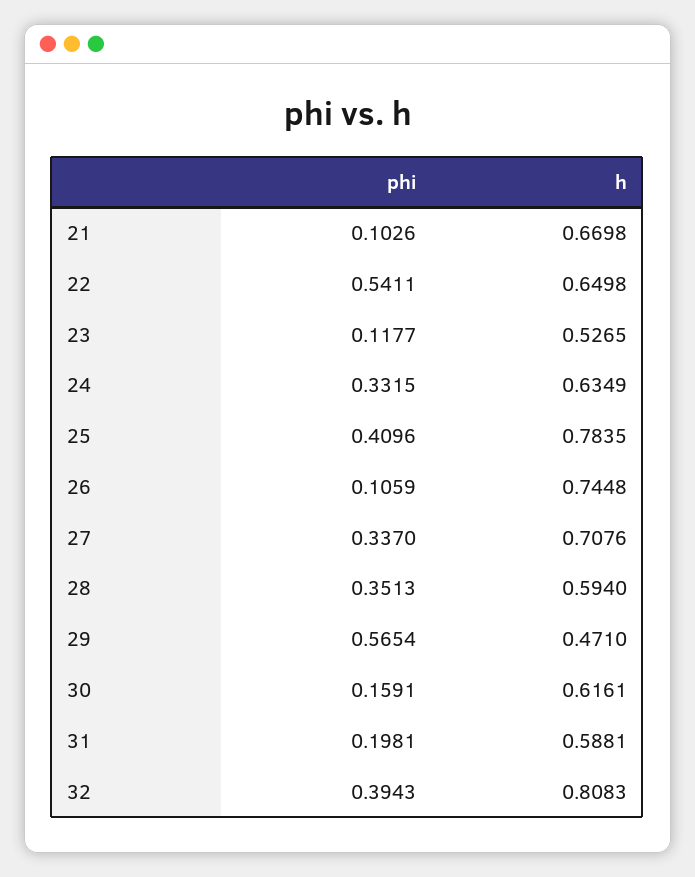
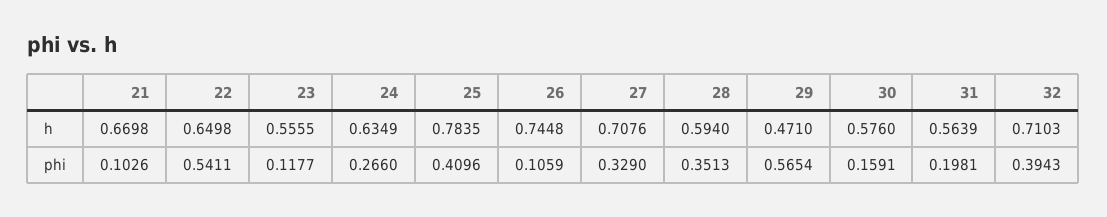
  {
    "phi": {
      "21": 0.1026,
      "22": 0.5411,
      "23": 0.1177,
-     "24": 0.3315,
+     "24": 0.266,
      "25": 0.4096,
      "26": 0.1059,
-     "27": 0.337,
+     "27": 0.329,
      "28": 0.3513,
      "29": 0.5654,
      "30": 0.1591,
      "31": 0.1981,
      "32": 0.3943
    },
    "h": {
      "21": 0.6698,
      "22": 0.6498,
-     "23": 0.5265,
+     "23": 0.5555,
      "24": 0.6349,
      "25": 0.7835,
      "26": 0.7448,
      "27": 0.7076,
      "28": 0.594,
      "29": 0.471,
-     "30": 0.6161,
+     "30": 0.576,
-     "31": 0.5881,
+     "31": 0.5639,
-     "32": 0.8083
+     "32": 0.7103
    }
  }

